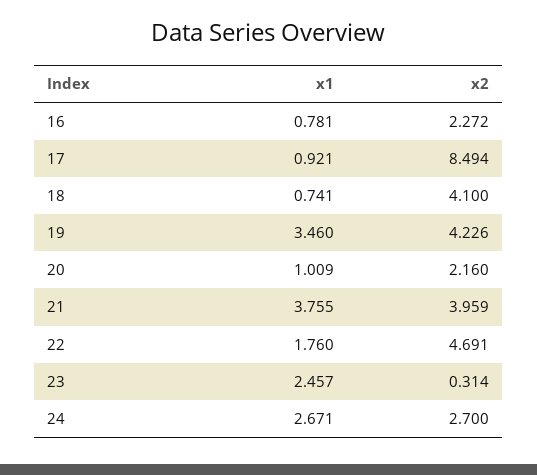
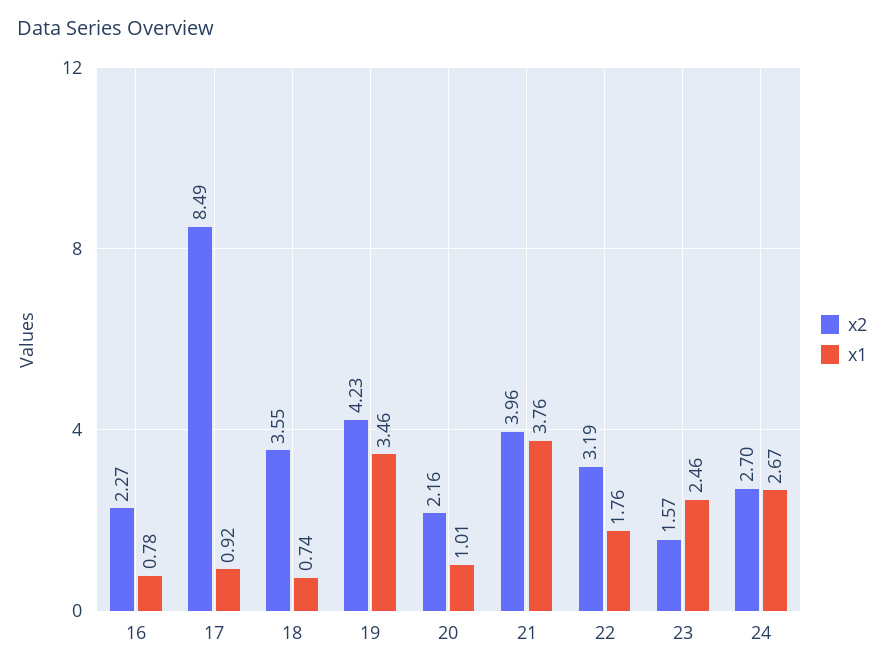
  {
    "x1": {
      "16": 0.781,
      "17": 0.921,
      "18": 0.741,
      "19": 3.46,
      "20": 1.009,
      "21": 3.755,
      "22": 1.76,
      "23": 2.457,
      "24": 2.671
    },
    "x2": {
      "16": 2.272,
      "17": 8.494,
-     "18": 4.1,
+     "18": 3.55,
      "19": 4.226,
      "20": 2.16,
      "21": 3.959,
-     "22": 4.691,
+     "22": 3.19,
-     "23": 0.314,
+     "23": 1.57,
      "24": 2.7
    }
  }

